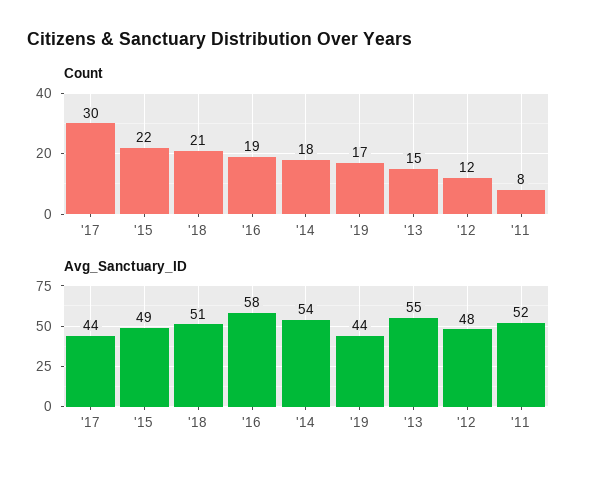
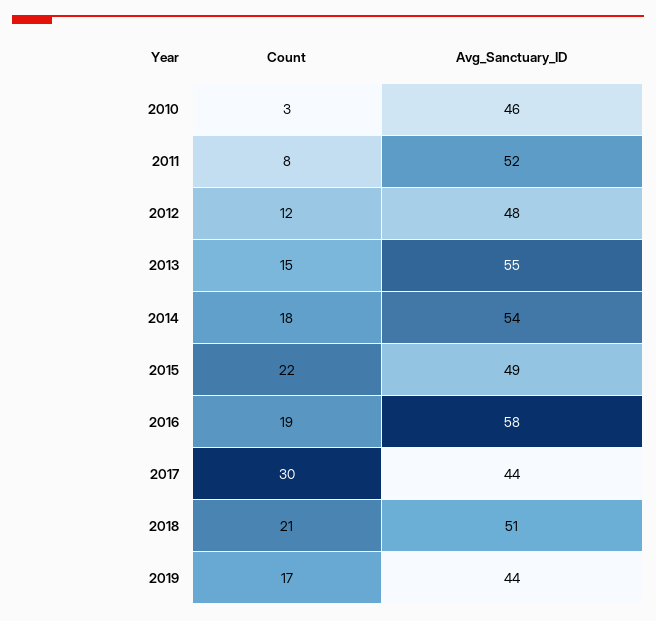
  {
    "Count": {
      "'17": 30,
      "'15": 22,
      "'18": 21,
      "'16": 19,
      "'14": 18,
      "'19": 17,
      "'13": 15,
      "'12": 12,
-     "'11": 8
+     "'11": 8,
+     "2010": 3
    },
    "Avg_Sanctuary_ID": {
      "'17": 44,
      "'15": 49,
      "'18": 51,
      "'16": 58,
      "'14": 54,
      "'19": 44,
      "'13": 55,
      "'12": 48,
-     "'11": 52
+     "'11": 52,
+     "2010": 46
    }
  }

